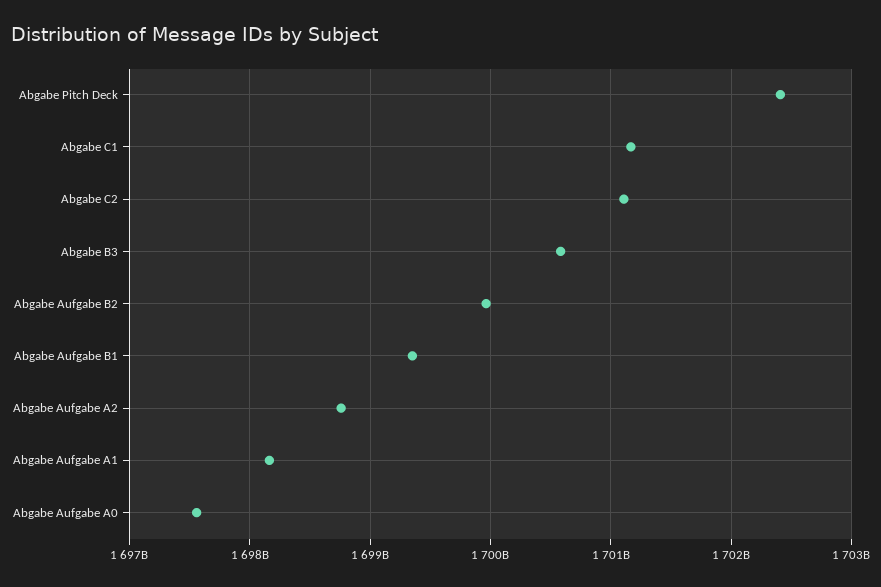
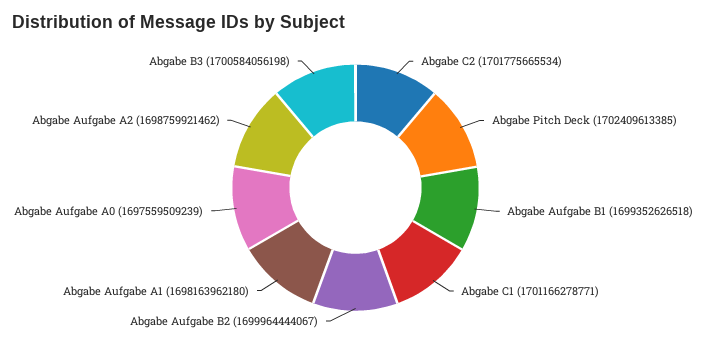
  {
    "Abgabe Pitch Deck": 1702409613385,
    "Abgabe C1": 1701166278771,
-   "Abgabe C2": 1701100000000,
+   "Abgabe C2": 1701775665534,
    "Abgabe B3": 1700584056198,
    "Abgabe Aufgabe B2": 1699964444067,
    "Abgabe Aufgabe B1": 1699352626518,
    "Abgabe Aufgabe A2": 1698759921462,
    "Abgabe Aufgabe A1": 1698163962180,
    "Abgabe Aufgabe A0": 1697559509239
  }

